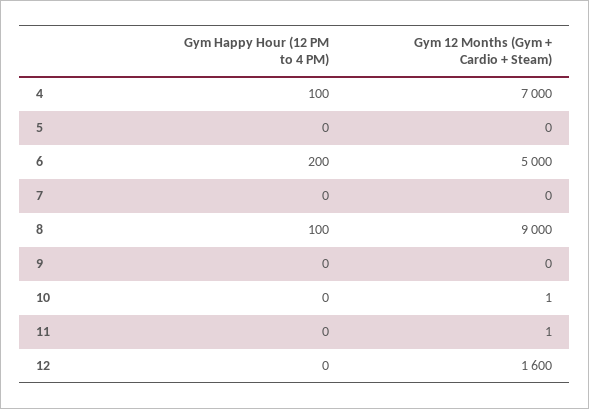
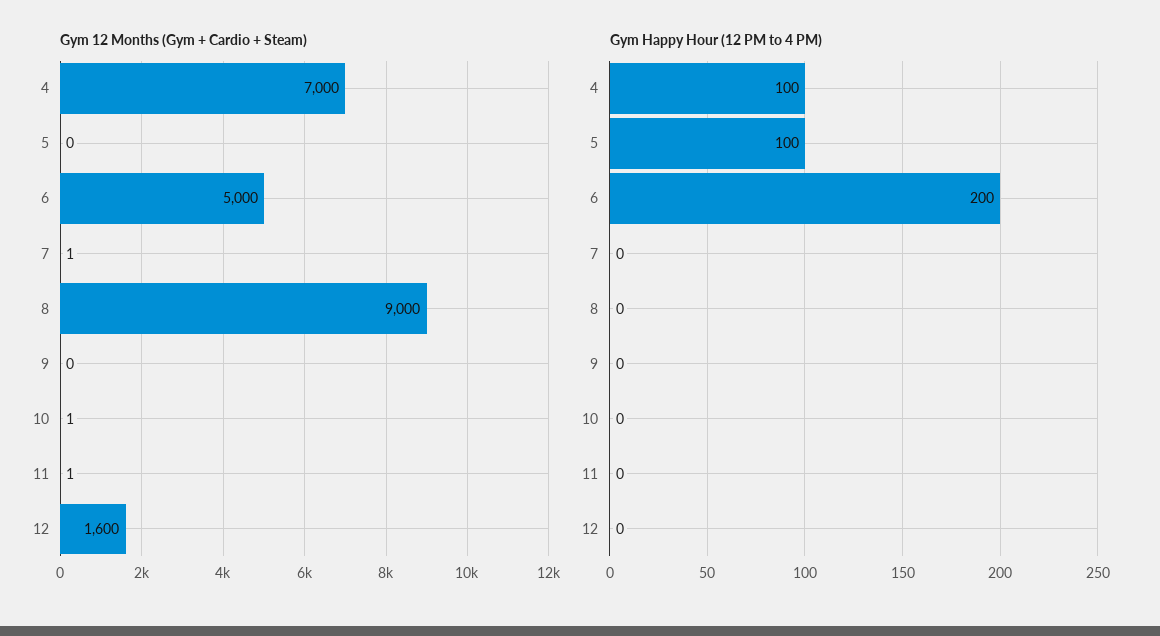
  {
    "Gym Happy Hour (12 PM to 4 PM)": {
      "4": 100,
-     "5": 0,
+     "5": 100,
      "6": 200,
      "7": 0,
-     "8": 100,
+     "8": 0,
      "9": 0,
      "10": 0,
      "11": 0,
      "12": 0
    },
    "Gym 12 Months (Gym + Cardio + Steam)": {
      "4": 7000,
      "5": 0,
      "6": 5000,
-     "7": 0,
+     "7": 1,
      "8": 9000,
      "9": 0,
      "10": 1,
      "11": 1,
      "12": 1600
    }
  }

